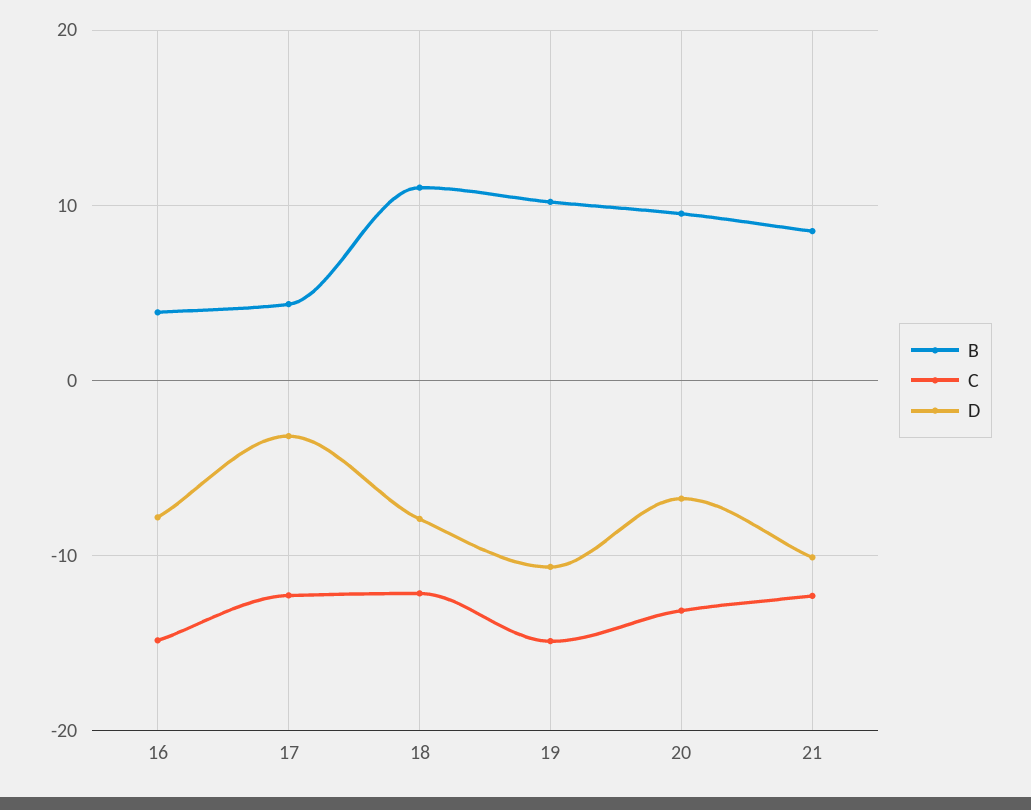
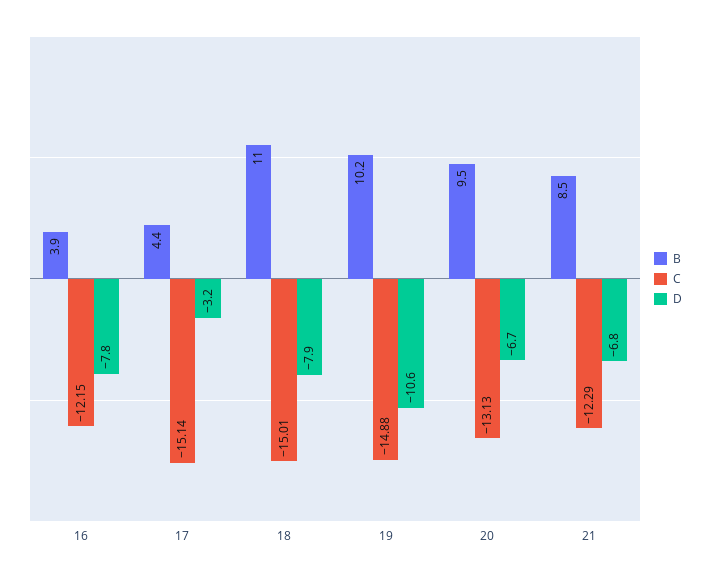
  {
    "B": {
      "16": 3.9,
      "17": 4.4,
      "18": 11,
      "19": 10.2,
      "20": 9.5,
      "21": 8.5
    },
    "C": {
-     "16": -15,
+     "16": -12.15,
-     "17": -12,
+     "17": -15.14,
-     "18": -12,
+     "18": -15.01,
      "19": -14.88,
      "20": -13.13,
      "21": -12.29
    },
    "D": {
      "16": -7.8,
      "17": -3.2,
      "18": -7.9,
      "19": -10.6,
      "20": -6.7,
-     "21": -10
+     "21": -6.8
    }
  }

